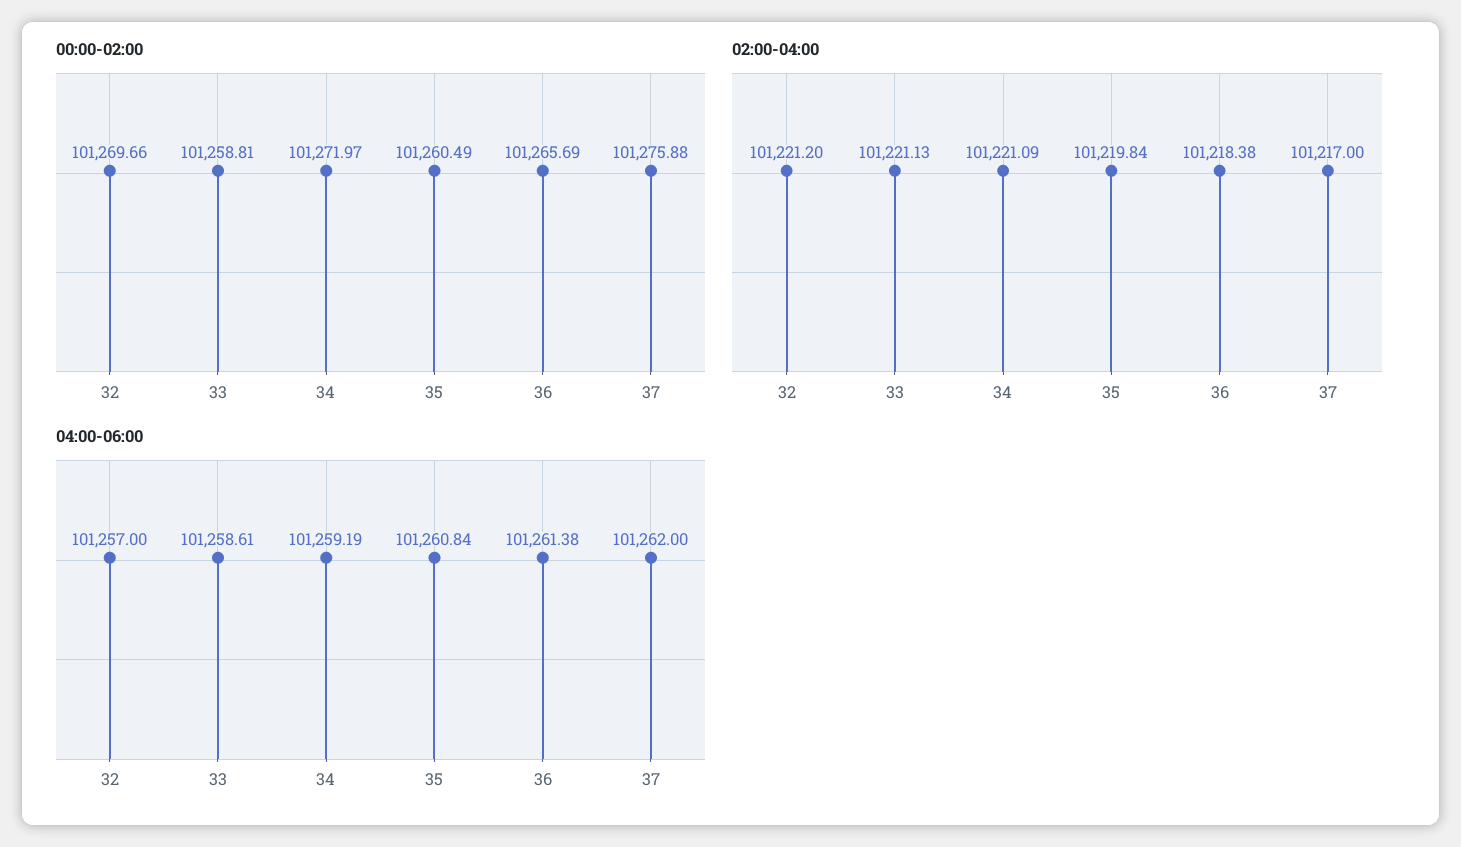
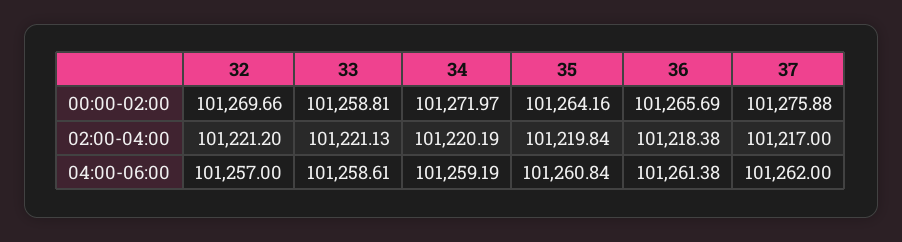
  {
    "00:00-02:00": {
      "32": 101269.66,
      "33": 101258.81,
      "34": 101271.97,
-     "35": 101260.49,
+     "35": 101264.16,
      "36": 101265.69,
      "37": 101275.88
    },
    "02:00-04:00": {
      "32": 101221.2,
      "33": 101221.13,
-     "34": 101221.09,
+     "34": 101220.19,
      "35": 101219.84,
      "36": 101218.38,
      "37": 101217
    },
    "04:00-06:00": {
      "32": 101257,
      "33": 101258.61,
      "34": 101259.19,
      "35": 101260.84,
      "36": 101261.38,
      "37": 101262
    }
  }

